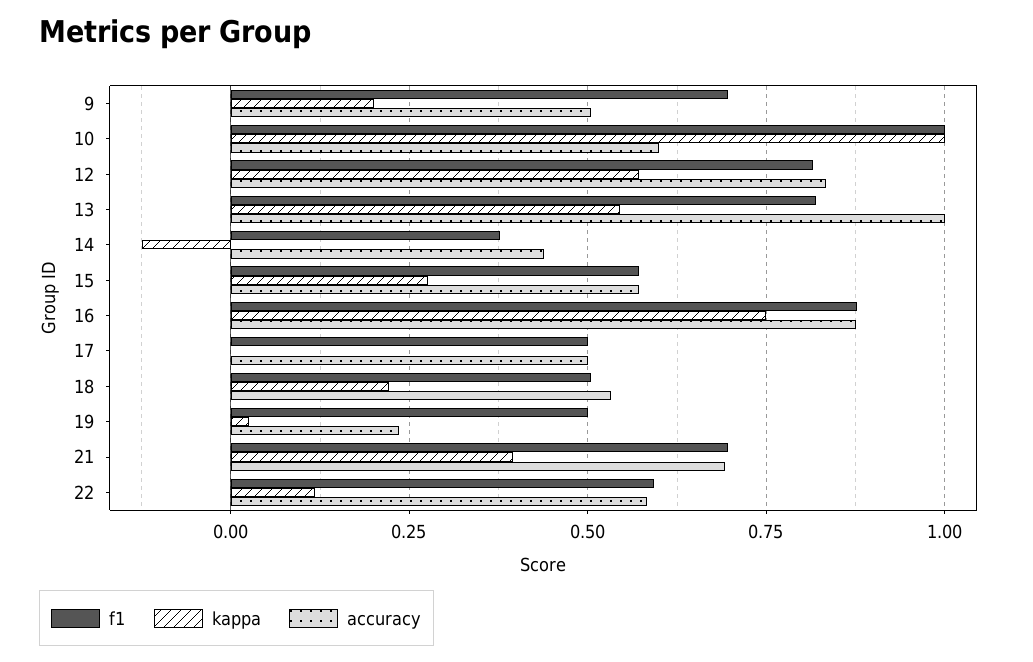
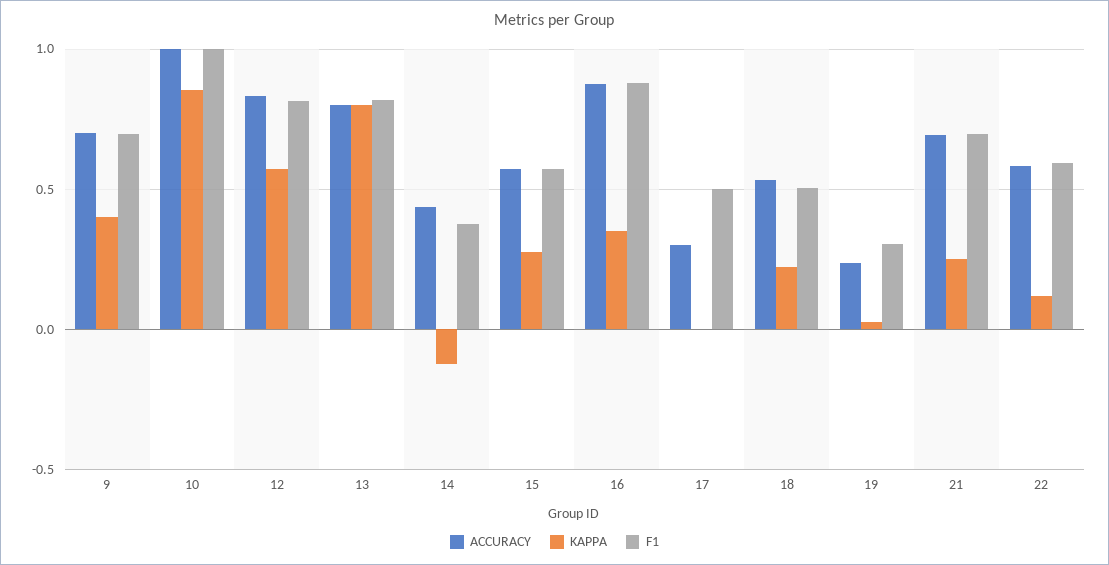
  {
    "f1": {
      "9": 0.7,
      "10": 1,
      "12": 0.825,
      "13": 0.825,
      "14": 0.375,
      "15": 0.575,
      "16": 0.875,
      "17": 0.5,
      "18": 0.5,
-     "19": 0.5,
+     "19": 0.3,
      "21": 0.7,
      "22": 0.6
    },
    "kappa": {
-     "9": 0.2,
+     "9": 0.4,
-     "10": 1,
+     "10": 0.85,
      "12": 0.575,
-     "13": 0.55,
+     "13": 0.8,
      "14": -0.125,
      "15": 0.275,
-     "16": 0.75,
+     "16": 0.35,
      "17": 0,
      "18": 0.225,
      "19": 0.025,
-     "21": 0.4,
+     "21": 0.25,
      "22": 0.125
    },
    "accuracy": {
-     "9": 0.5,
+     "9": 0.7,
-     "10": 0.6,
+     "10": 1,
      "12": 0.825,
-     "13": 1,
+     "13": 0.8,
      "14": 0.45,
      "15": 0.575,
      "16": 0.875,
-     "17": 0.5,
+     "17": 0.3,
      "18": 0.525,
      "19": 0.225,
      "21": 0.7,
      "22": 0.575
    }
  }

